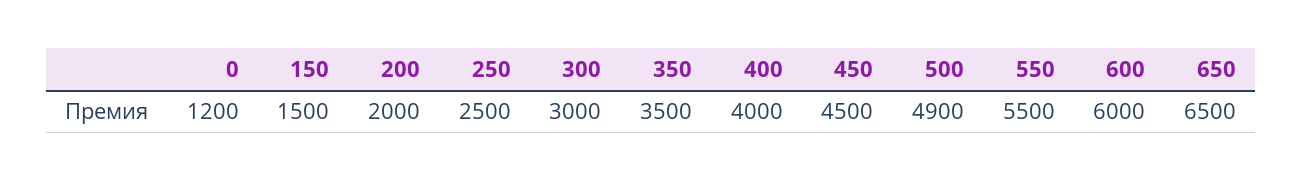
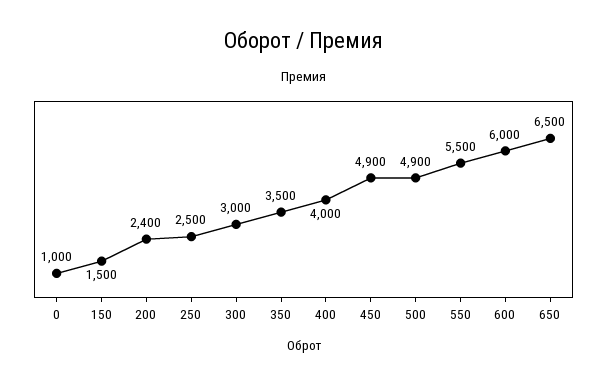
  {
-   "0": 1200,
+   "0": 1000,
    "150": 1500,
-   "200": 2000,
+   "200": 2400,
    "250": 2500,
    "300": 3000,
    "350": 3500,
    "400": 4000,
-   "450": 4500,
+   "450": 4900,
    "500": 4900,
    "550": 5500,
    "600": 6000,
    "650": 6500
  }

